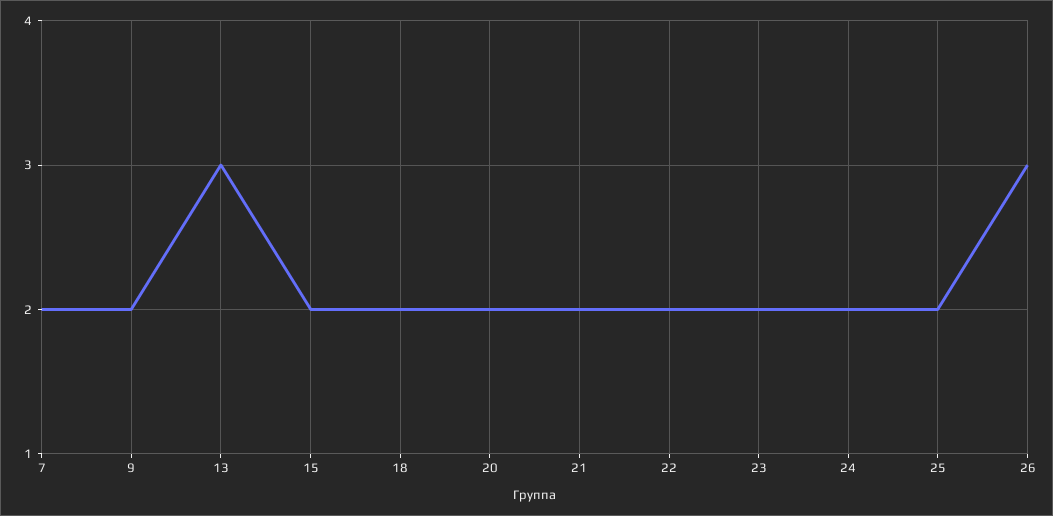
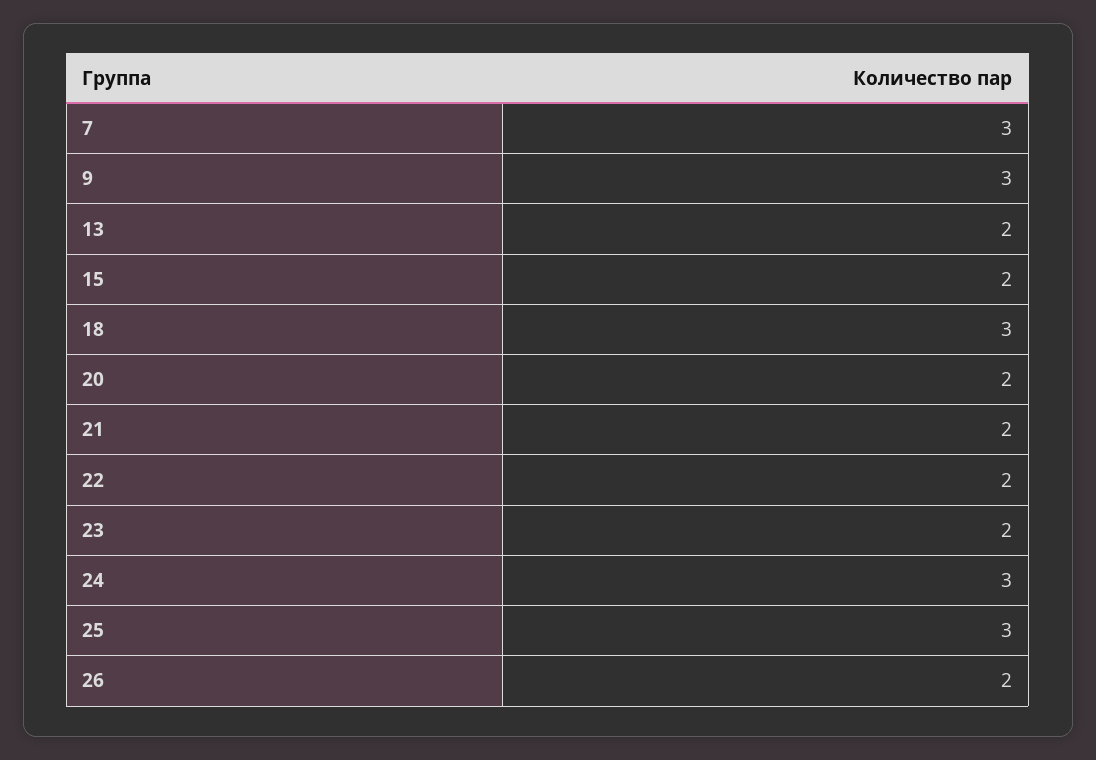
  {
-   "7": 2,
+   "7": 3,
-   "9": 2,
+   "9": 3,
-   "13": 3,
+   "13": 2,
    "15": 2,
-   "18": 2,
+   "18": 3,
    "20": 2,
    "21": 2,
    "22": 2,
    "23": 2,
-   "24": 2,
+   "24": 3,
-   "25": 2,
+   "25": 3,
-   "26": 3
+   "26": 2
  }

